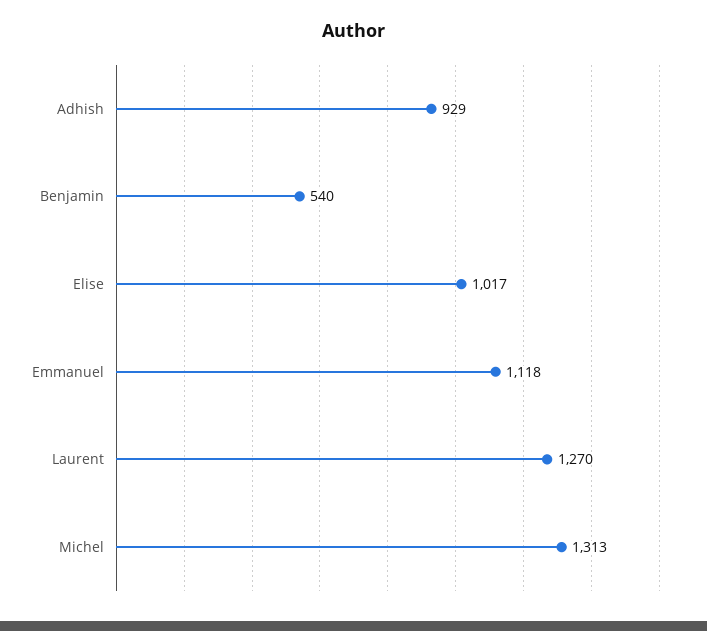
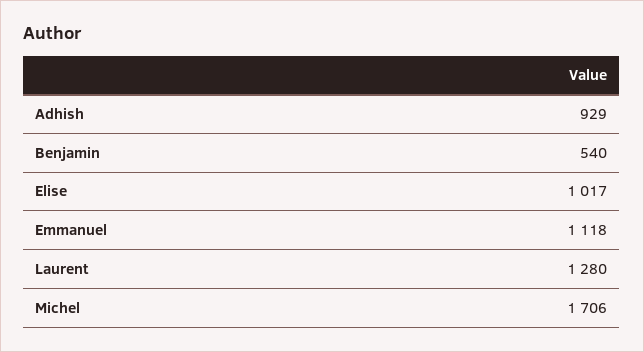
  {
    "Adhish": 929,
    "Benjamin": 540,
    "Elise": 1017,
    "Emmanuel": 1118,
-   "Laurent": 1270,
+   "Laurent": 1280,
-   "Michel": 1313
+   "Michel": 1706
  }

